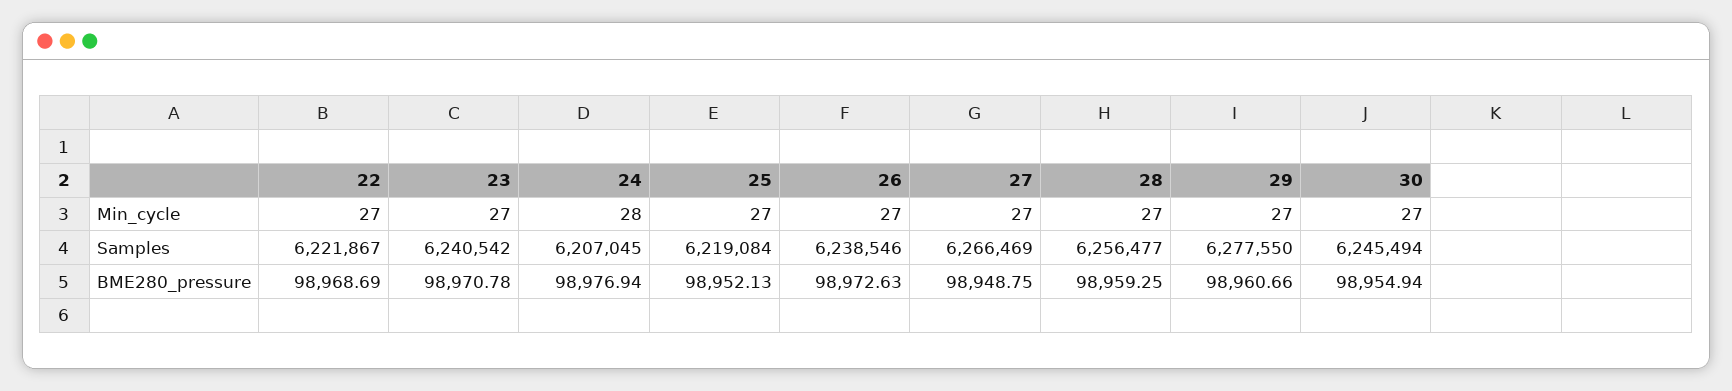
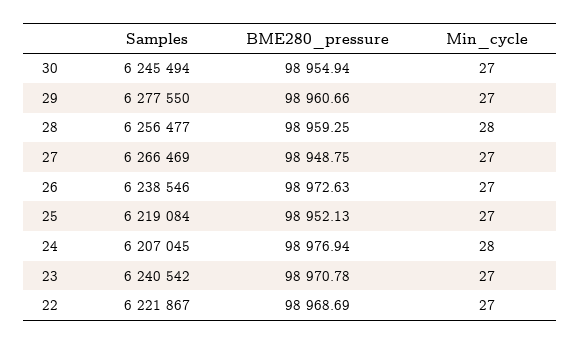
  {
    "22": {
      "Min_cycle": 27,
      "Samples": 6221867,
      "BME280_pressure": 98968.69
    },
    "23": {
      "Min_cycle": 27,
      "Samples": 6240542,
      "BME280_pressure": 98970.78
    },
    "24": {
      "Min_cycle": 28,
      "Samples": 6207045,
      "BME280_pressure": 98976.94
    },
    "25": {
      "Min_cycle": 27,
      "Samples": 6219084,
      "BME280_pressure": 98952.13
    },
    "26": {
      "Min_cycle": 27,
      "Samples": 6238546,
      "BME280_pressure": 98972.63
    },
    "27": {
      "Min_cycle": 27,
      "Samples": 6266469,
      "BME280_pressure": 98948.75
    },
    "28": {
-     "Min_cycle": 27,
+     "Min_cycle": 28,
      "Samples": 6256477,
      "BME280_pressure": 98959.25
    },
    "29": {
      "Min_cycle": 27,
      "Samples": 6277550,
      "BME280_pressure": 98960.66
    },
    "30": {
      "Min_cycle": 27,
      "Samples": 6245494,
      "BME280_pressure": 98954.94
    }
  }

